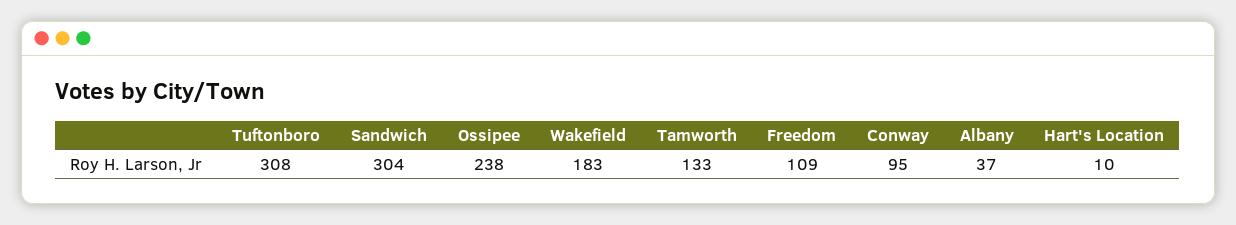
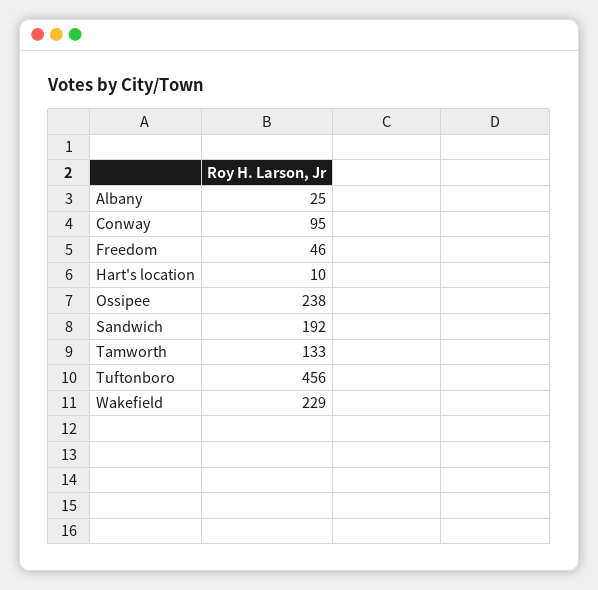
  {
-   "Tuftonboro": 308,
+   "Tuftonboro": 456,
-   "Sandwich": 304,
+   "Sandwich": 192,
    "Ossipee": 238,
-   "Wakefield": 183,
+   "Wakefield": 229,
    "Tamworth": 133,
-   "Freedom": 109,
+   "Freedom": 46,
    "Conway": 95,
-   "Albany": 37,
+   "Albany": 25,
    "Hart's Location": 10
  }

